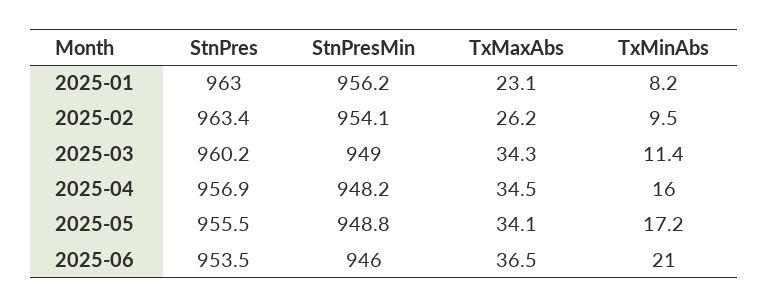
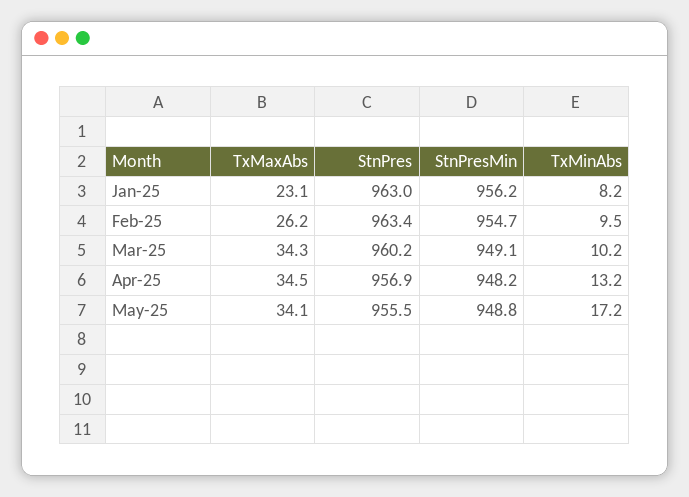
  {
    "StnPres": {
      "2025-01": 963,
      "2025-02": 963.4,
      "2025-03": 960.2,
      "2025-04": 956.9,
-     "2025-05": 955.5,
+     "2025-05": 955.5
-     "2025-06": 953.5
    },
    "StnPresMin": {
      "2025-01": 956.2,
-     "2025-02": 954.1,
+     "2025-02": 954.7,
-     "2025-03": 949,
+     "2025-03": 949.1,
      "2025-04": 948.2,
-     "2025-05": 948.8,
+     "2025-05": 948.8
-     "2025-06": 946
    },
    "TxMaxAbs": {
      "2025-01": 23.1,
      "2025-02": 26.2,
      "2025-03": 34.3,
      "2025-04": 34.5,
-     "2025-05": 34.1,
+     "2025-05": 34.1
-     "2025-06": 36.5
    },
    "TxMinAbs": {
      "2025-01": 8.2,
      "2025-02": 9.5,
-     "2025-03": 11.4,
+     "2025-03": 10.2,
-     "2025-04": 16,
+     "2025-04": 13.2,
-     "2025-05": 17.2,
+     "2025-05": 17.2
-     "2025-06": 21
    }
  }

